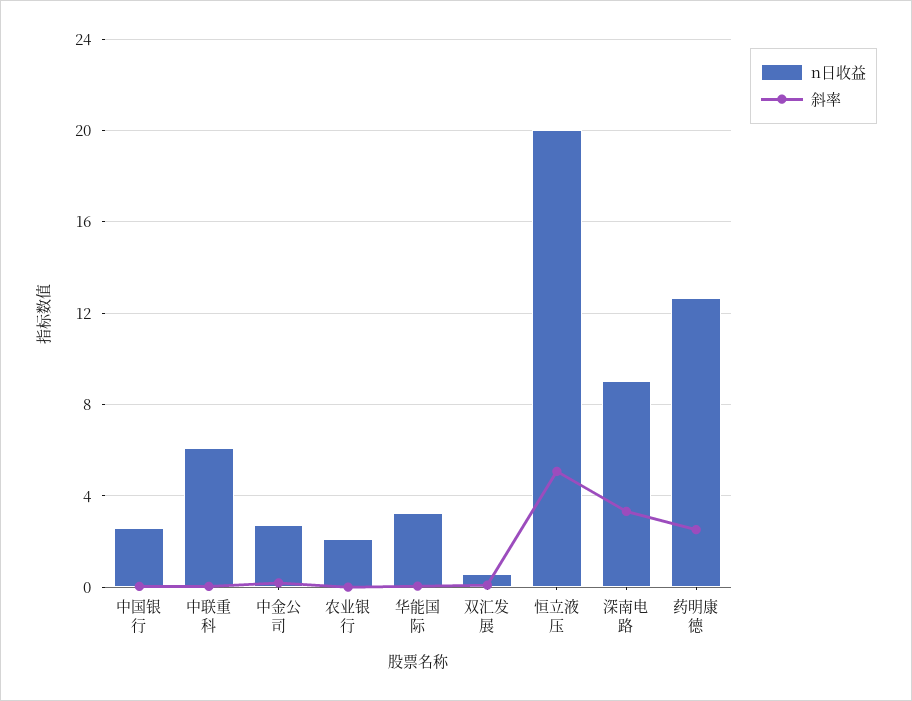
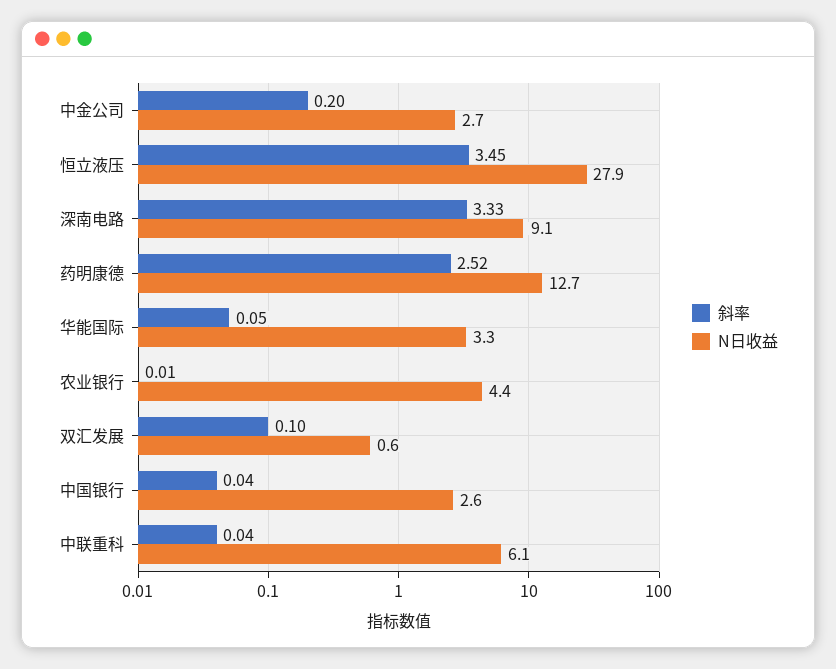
  {
    "n日收益": {
      "中国银行": 2.6,
      "中联重科": 6.1,
      "中金公司": 2.7,
-     "农业银行": 2,
+     "农业银行": 4.4,
      "华能国际": 3.3,
      "双汇发展": 0.6,
-     "恒立液压": 20,
+     "恒立液压": 27.9,
      "深南电路": 9.1,
      "药明康德": 12.7
    },
    "斜率": {
      "中国银行": 0.04,
      "中联重科": 0.04,
      "中金公司": 0.2,
      "农业银行": 0.01,
      "华能国际": 0.05,
      "双汇发展": 0.1,
-     "恒立液压": 5,
+     "恒立液压": 3.45,
      "深南电路": 3.33,
      "药明康德": 2.52
    }
  }

